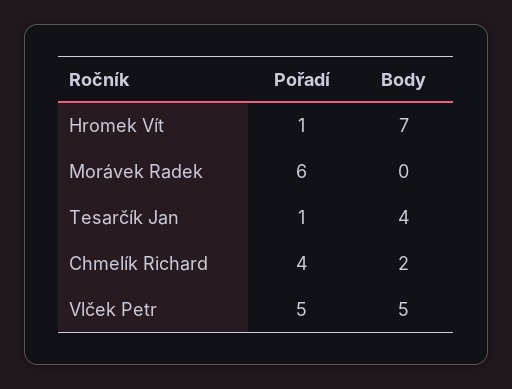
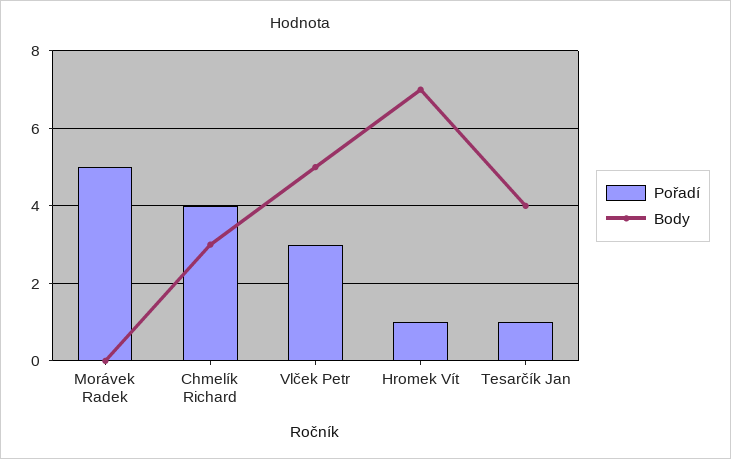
  {
    "Pořadí": {
      "Hromek Vít": 1,
-     "Morávek Radek": 6,
+     "Morávek Radek": 5,
      "Tesarčík Jan": 1,
      "Chmelík Richard": 4,
-     "Vlček Petr": 5
+     "Vlček Petr": 3
    },
    "Body": {
      "Hromek Vít": 7,
      "Morávek Radek": 0,
      "Tesarčík Jan": 4,
-     "Chmelík Richard": 2,
+     "Chmelík Richard": 3,
      "Vlček Petr": 5
    }
  }

